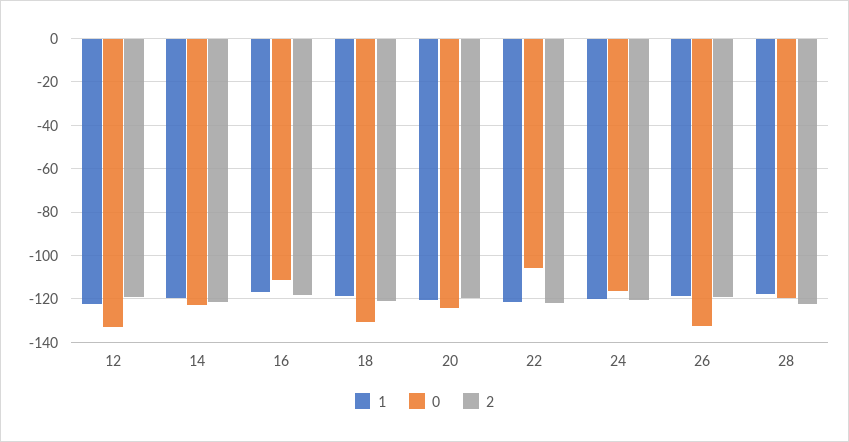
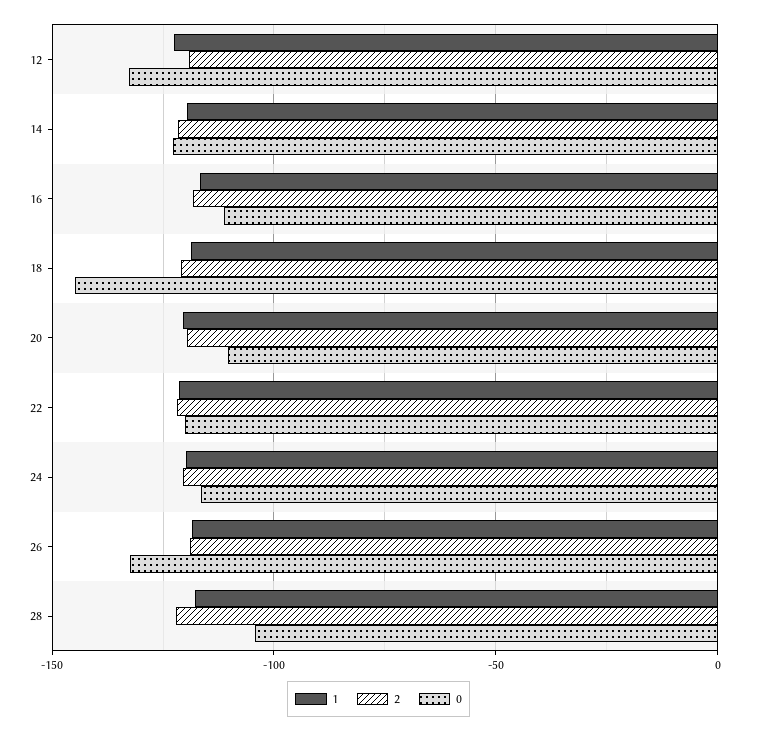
  {
    "1": {
      "12": -120,
      "14": -120,
      "16": -115,
      "18": -120,
      "20": -120,
      "22": -120,
      "24": -120,
      "26": -120,
      "28": -120
    },
    "0": {
      "12": -135,
      "14": -125,
      "16": -110,
-     "18": -130,
+     "18": -145,
-     "20": -125,
+     "20": -110,
-     "22": -105,
+     "22": -120,
      "24": -115,
      "26": -135,
-     "28": -120
+     "28": -105
    },
    "2": {
      "12": -120,
      "14": -120,
      "16": -120,
      "18": -120,
      "20": -120,
      "22": -120,
      "24": -120,
      "26": -120,
      "28": -120
    }
  }

